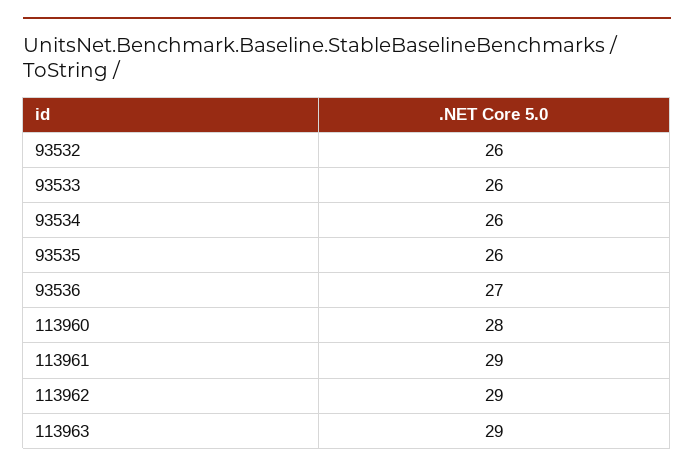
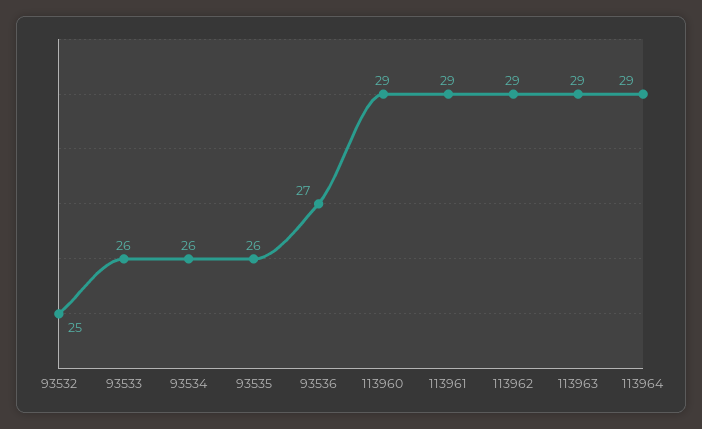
  {
-   "93532": 26,
+   "93532": 25,
    "93533": 26,
    "93534": 26,
    "93535": 26,
    "93536": 27,
-   "113960": 28,
+   "113960": 29,
    "113961": 29,
    "113962": 29,
-   "113963": 29
+   "113963": 29,
+   "113964": 29
  }

